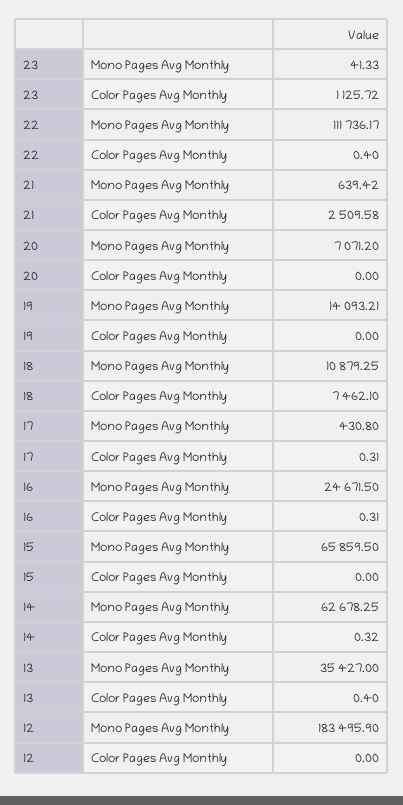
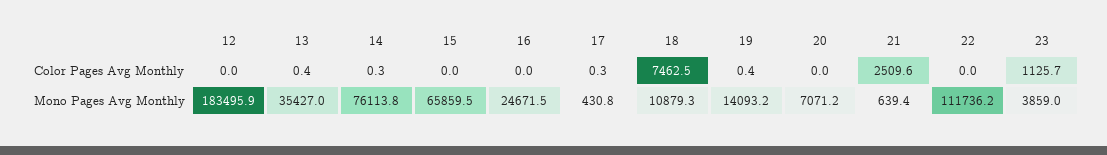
  {
    "23": {
-     "Mono Pages Avg Monthly": 41.33,
+     "Mono Pages Avg Monthly": 3859,
      "Color Pages Avg Monthly": 1125.72
    },
    "22": {
      "Mono Pages Avg Monthly": 111736.17,
-     "Color Pages Avg Monthly": 0.4
+     "Color Pages Avg Monthly": 0
    },
    "21": {
      "Mono Pages Avg Monthly": 639.42,
      "Color Pages Avg Monthly": 2509.58
    },
    "20": {
      "Mono Pages Avg Monthly": 7071.2,
      "Color Pages Avg Monthly": 0
    },
    "19": {
      "Mono Pages Avg Monthly": 14093.21,
-     "Color Pages Avg Monthly": 0
+     "Color Pages Avg Monthly": 0.4
    },
    "18": {
      "Mono Pages Avg Monthly": 10879.25,
-     "Color Pages Avg Monthly": 7462.1
+     "Color Pages Avg Monthly": 7462.5
    },
    "17": {
      "Mono Pages Avg Monthly": 430.8,
      "Color Pages Avg Monthly": 0.31
    },
    "16": {
      "Mono Pages Avg Monthly": 24671.5,
-     "Color Pages Avg Monthly": 0.31
+     "Color Pages Avg Monthly": 0
    },
    "15": {
      "Mono Pages Avg Monthly": 65859.5,
      "Color Pages Avg Monthly": 0
    },
    "14": {
-     "Mono Pages Avg Monthly": 62678.25,
+     "Mono Pages Avg Monthly": 76113.8,
      "Color Pages Avg Monthly": 0.32
    },
    "13": {
      "Mono Pages Avg Monthly": 35427,
      "Color Pages Avg Monthly": 0.4
    },
    "12": {
      "Mono Pages Avg Monthly": 183495.9,
      "Color Pages Avg Monthly": 0
    }
  }

